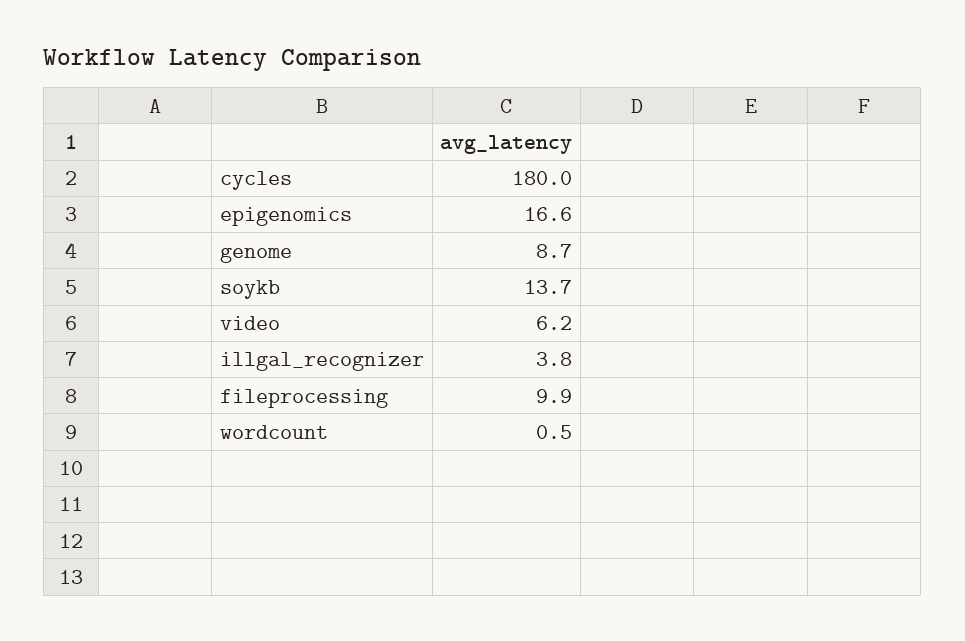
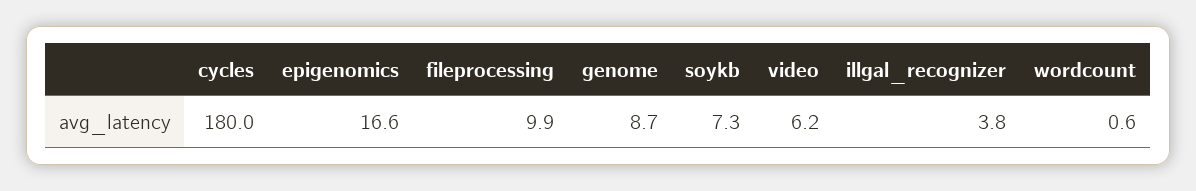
  {
    "cycles": 180,
    "epigenomics": 16.6,
    "genome": 8.7,
-   "soykb": 13.7,
+   "soykb": 7.3,
    "video": 6.2,
    "illgal_recognizer": 3.8,
    "fileprocessing": 9.9,
-   "wordcount": 0.5
+   "wordcount": 0.6
  }

